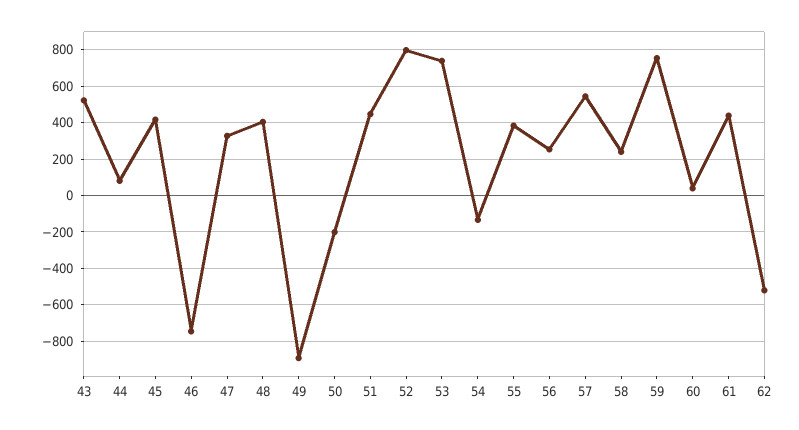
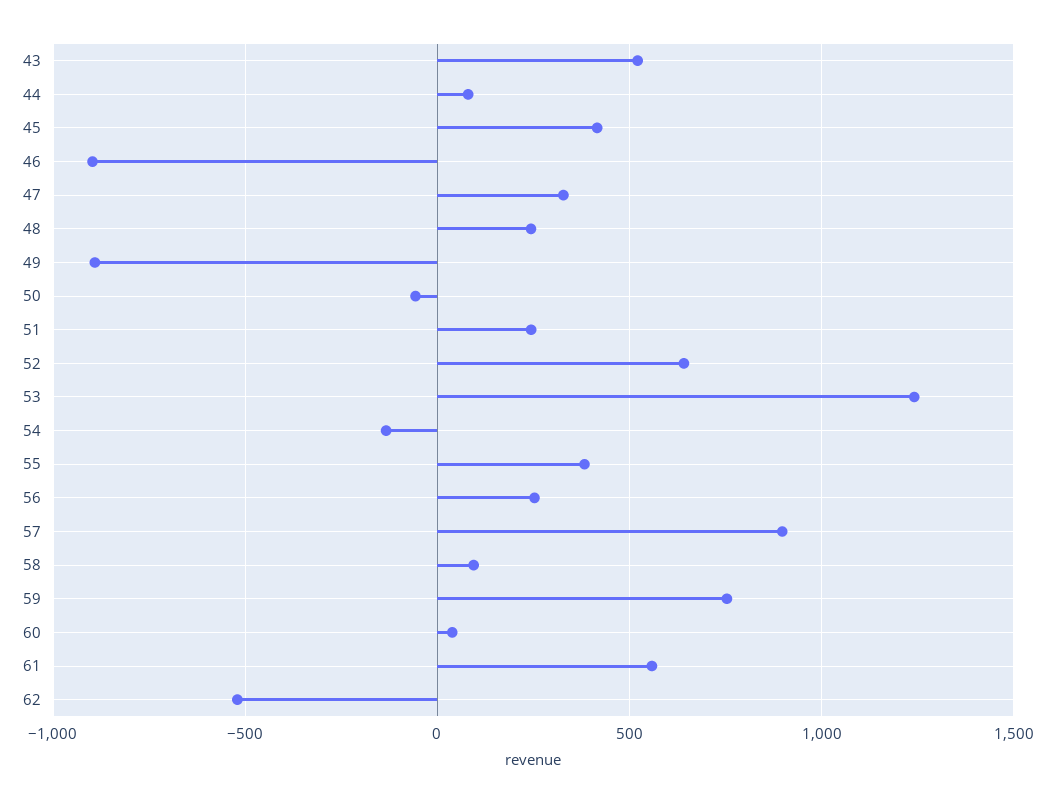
  {
    "43": 500,
    "44": 100,
    "45": 400,
-   "46": -750,
+   "46": -900,
    "47": 350,
-   "48": 400,
+   "48": 250,
    "49": -900,
-   "50": -200,
+   "50": -50,
-   "51": 450,
+   "51": 250,
-   "52": 800,
+   "52": 650,
-   "53": 750,
+   "53": 1250,
    "54": -150,
    "55": 400,
    "56": 250,
-   "57": 550,
+   "57": 900,
-   "58": 250,
+   "58": 100,
    "59": 750,
    "60": 50,
-   "61": 450,
+   "61": 550,
    "62": -500
  }

